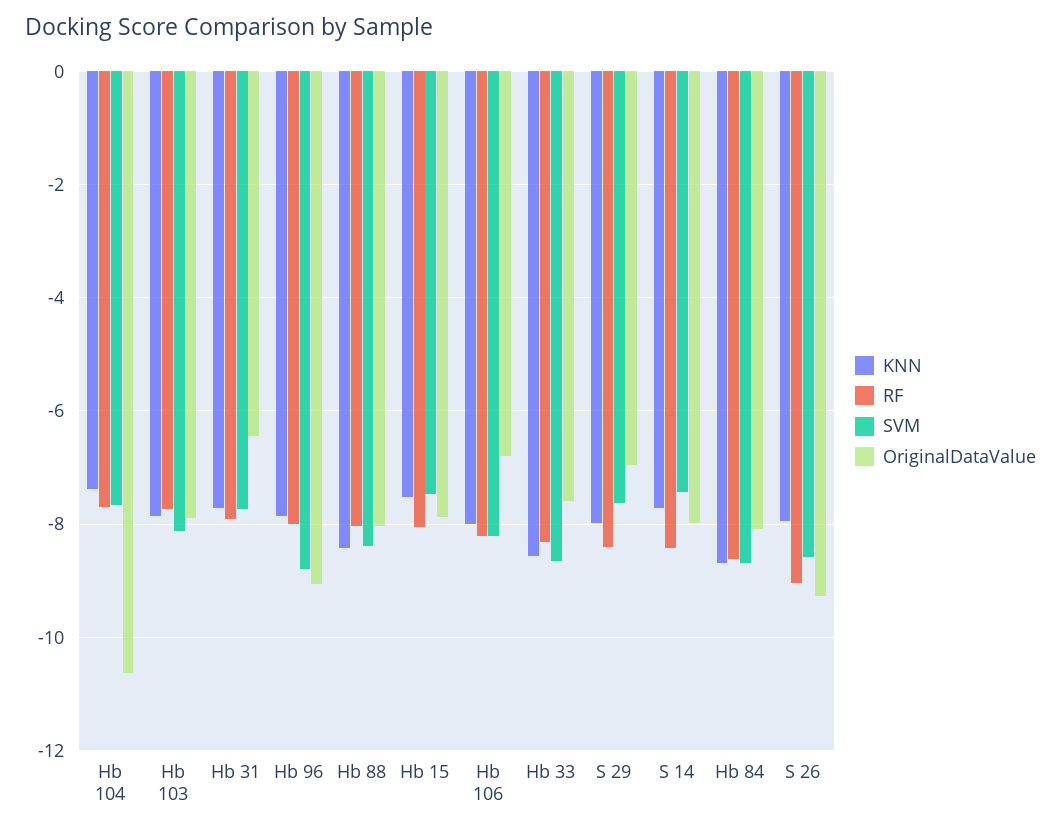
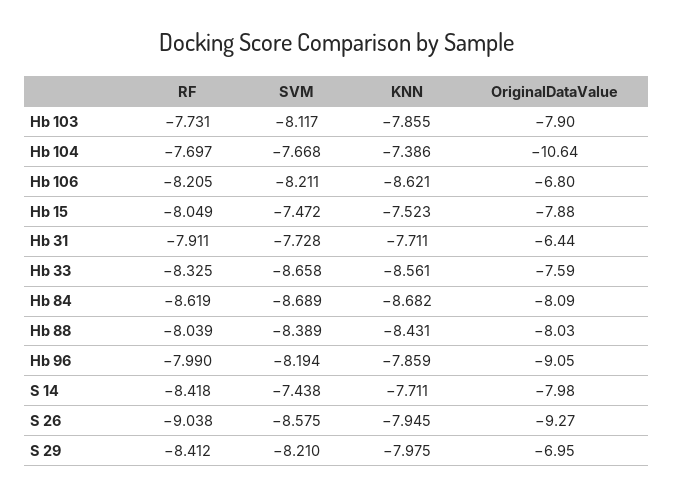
  {
    "KNN": {
      "Hb 104": -7.386,
      "Hb 103": -7.855,
      "Hb 31": -7.711,
      "Hb 96": -7.859,
      "Hb 88": -8.431,
      "Hb 15": -7.523,
-     "Hb 106": -8,
+     "Hb 106": -8.621,
      "Hb 33": -8.561,
      "S 29": -7.975,
      "S 14": -7.711,
      "Hb 84": -8.682,
      "S 26": -7.945
    },
    "RF": {
      "Hb 104": -7.697,
      "Hb 103": -7.731,
      "Hb 31": -7.911,
      "Hb 96": -7.99,
      "Hb 88": -8.039,
      "Hb 15": -8.049,
      "Hb 106": -8.205,
      "Hb 33": -8.325,
      "S 29": -8.412,
      "S 14": -8.418,
      "Hb 84": -8.619,
      "S 26": -9.038
    },
    "SVM": {
      "Hb 104": -7.668,
      "Hb 103": -8.117,
      "Hb 31": -7.728,
-     "Hb 96": -8.8,
+     "Hb 96": -8.194,
      "Hb 88": -8.389,
      "Hb 15": -7.472,
      "Hb 106": -8.211,
      "Hb 33": -8.658,
-     "S 29": -7.6,
+     "S 29": -8.21,
      "S 14": -7.438,
      "Hb 84": -8.689,
      "S 26": -8.575
    },
    "OriginalDataValue": {
      "Hb 104": -10.64,
      "Hb 103": -7.9,
      "Hb 31": -6.44,
      "Hb 96": -9.05,
      "Hb 88": -8.03,
      "Hb 15": -7.88,
      "Hb 106": -6.8,
      "Hb 33": -7.59,
      "S 29": -6.95,
      "S 14": -7.98,
      "Hb 84": -8.09,
      "S 26": -9.27
    }
  }

